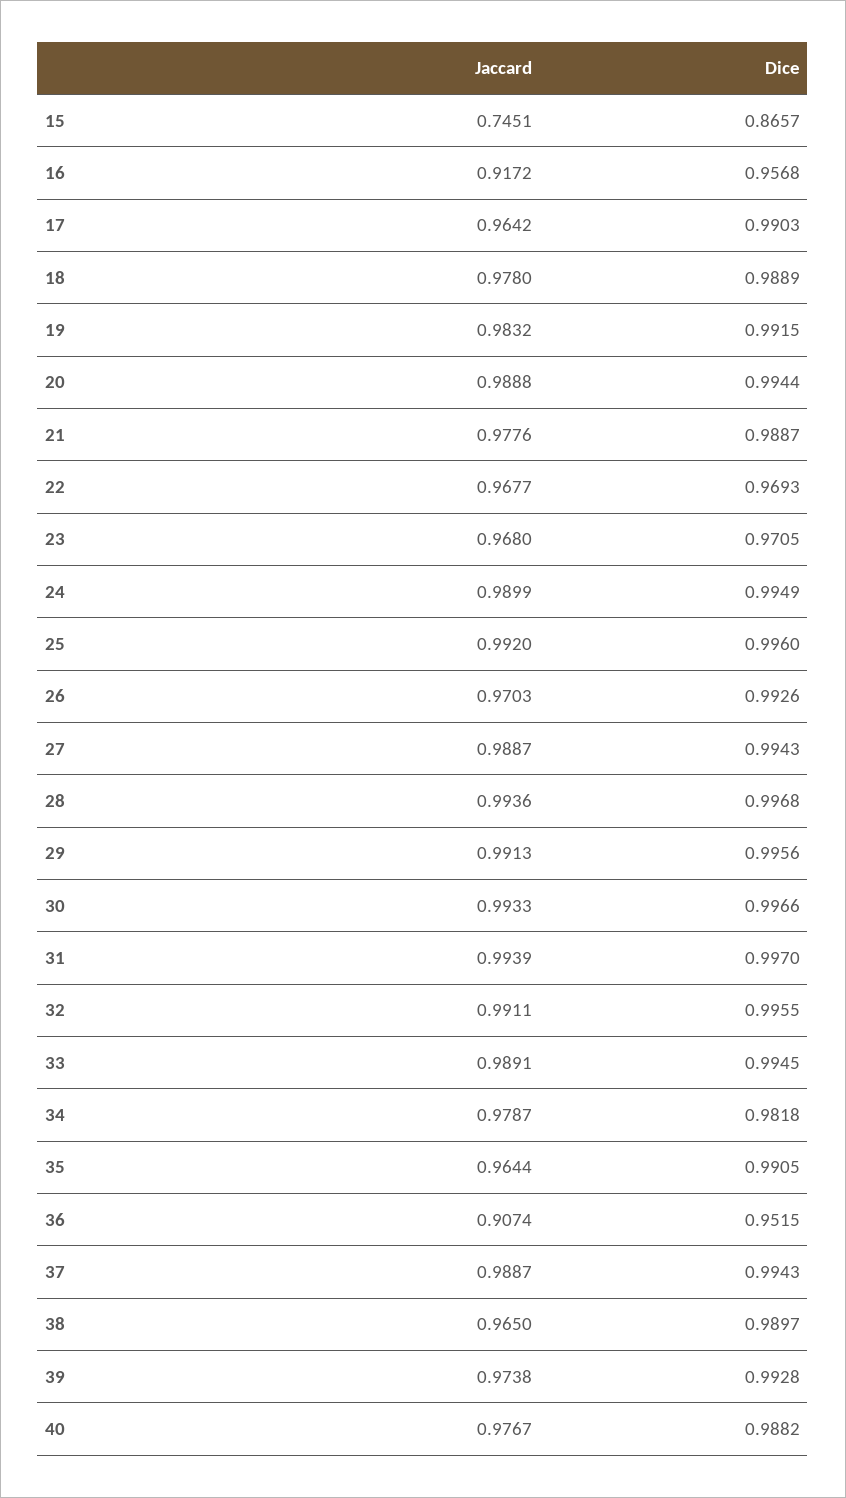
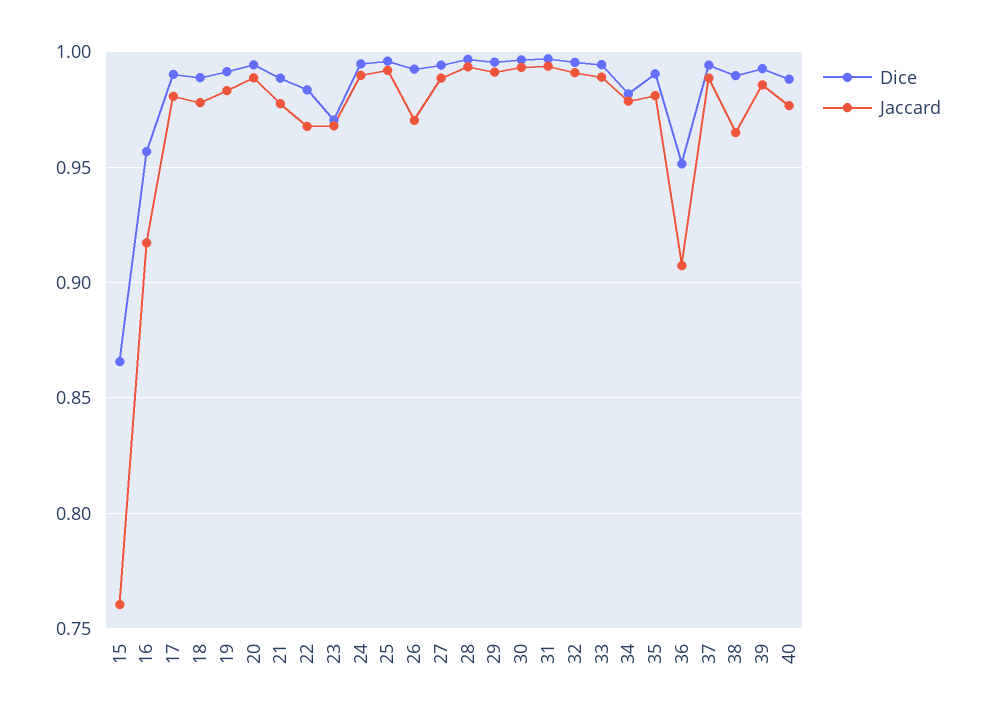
  {
    "Jaccard": {
-     "15": 0.7451,
+     "15": 0.76,
      "16": 0.9172,
-     "17": 0.9642,
+     "17": 0.98,
      "18": 0.978,
      "19": 0.9832,
      "20": 0.9888,
      "21": 0.9776,
      "22": 0.9677,
      "23": 0.968,
      "24": 0.9899,
      "25": 0.992,
      "26": 0.9703,
      "27": 0.9887,
      "28": 0.9936,
      "29": 0.9913,
      "30": 0.9933,
      "31": 0.9939,
      "32": 0.9911,
      "33": 0.9891,
      "34": 0.9787,
-     "35": 0.9644,
+     "35": 0.98,
      "36": 0.9074,
      "37": 0.9887,
      "38": 0.965,
-     "39": 0.9738,
+     "39": 0.985,
      "40": 0.9767
    },
    "Dice": {
      "15": 0.8657,
      "16": 0.9568,
      "17": 0.9903,
      "18": 0.9889,
      "19": 0.9915,
      "20": 0.9944,
      "21": 0.9887,
-     "22": 0.9693,
+     "22": 0.985,
      "23": 0.9705,
      "24": 0.9949,
      "25": 0.996,
      "26": 0.9926,
      "27": 0.9943,
      "28": 0.9968,
      "29": 0.9956,
      "30": 0.9966,
      "31": 0.997,
      "32": 0.9955,
      "33": 0.9945,
      "34": 0.9818,
      "35": 0.9905,
      "36": 0.9515,
      "37": 0.9943,
      "38": 0.9897,
      "39": 0.9928,
      "40": 0.9882
    }
  }

